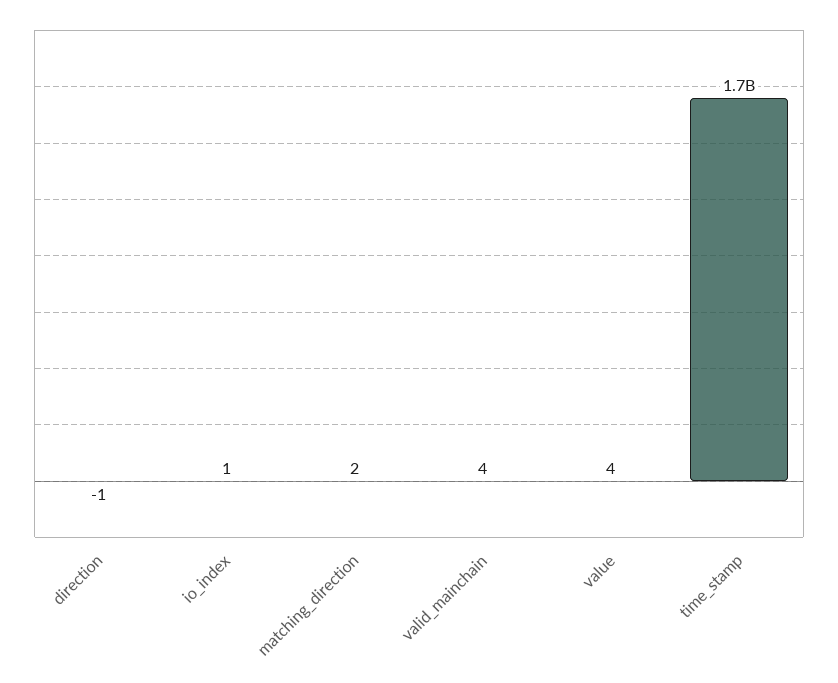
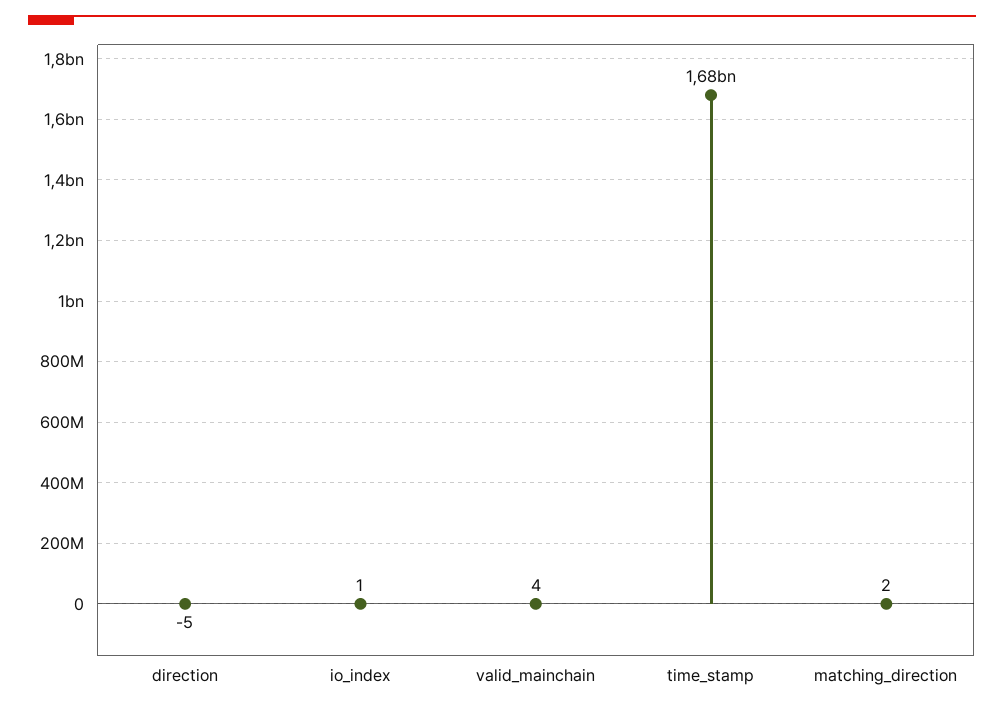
  {
-   "direction": -1,
+   "direction": -5,
    "io_index": 1,
    "matching_direction": 2,
    "valid_mainchain": 4,
-   "value": 4,
    "time_stamp": 1680000000
  }

